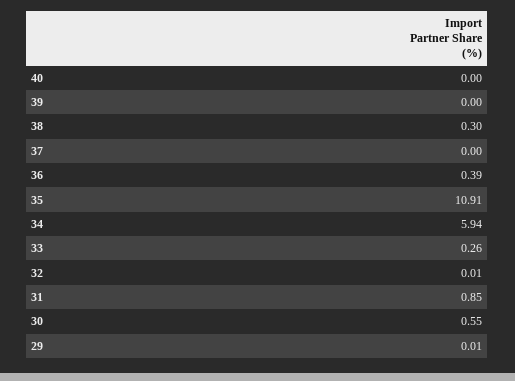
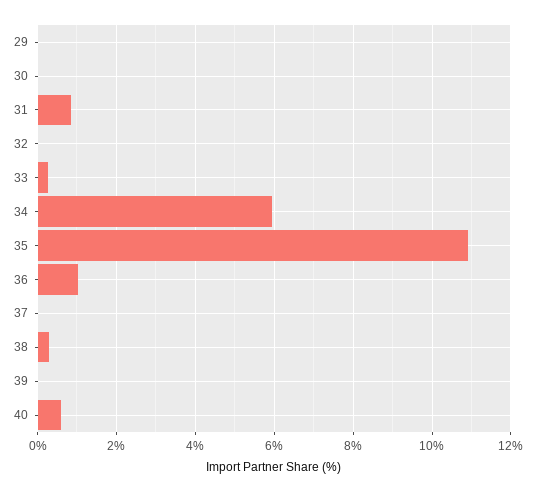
  {
-   "40": 0,
+   "40": 0.6,
    "39": 0,
    "38": 0.3,
    "37": 0,
-   "36": 0.39,
+   "36": 1,
    "35": 10.91,
    "34": 5.94,
    "33": 0.26,
    "32": 0.01,
    "31": 0.85,
-   "30": 0.55,
+   "30": 0,
    "29": 0.01
  }

